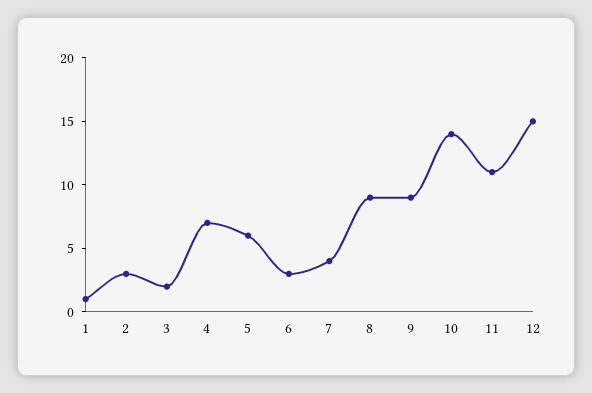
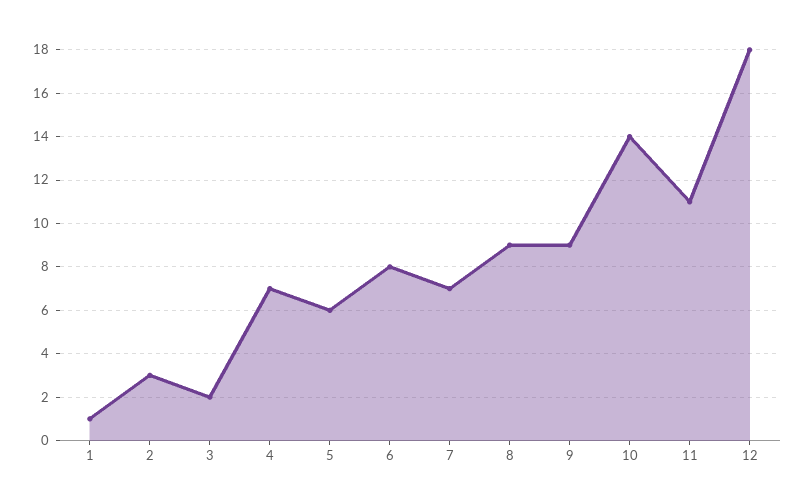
  {
    "1": 1,
    "2": 3,
    "3": 2,
    "4": 7,
    "5": 6,
-   "6": 3,
+   "6": 8,
-   "7": 4,
+   "7": 7,
    "8": 9,
    "9": 9,
    "10": 14,
    "11": 11,
-   "12": 15
+   "12": 18
  }

